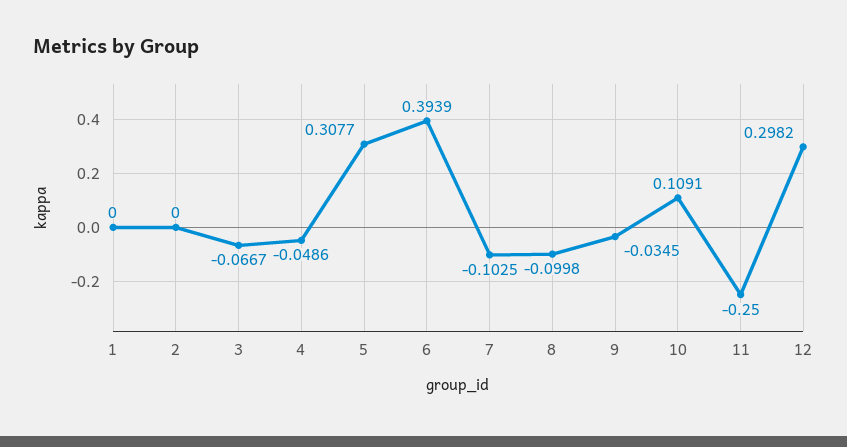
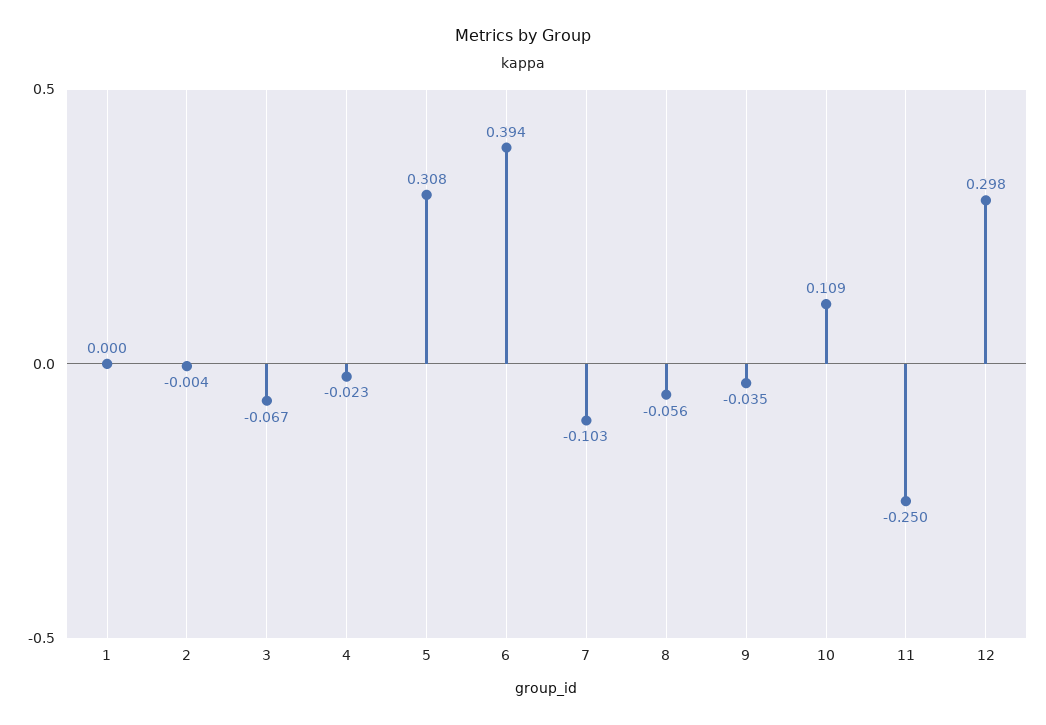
  {
    "1": 0,
-   "2": 0,
+   "2": -0.004,
    "3": -0.0667,
-   "4": -0.0486,
+   "4": -0.023,
    "5": 0.3077,
    "6": 0.3939,
    "7": -0.1025,
-   "8": -0.0998,
+   "8": -0.056,
    "9": -0.0345,
    "10": 0.1091,
    "11": -0.25,
    "12": 0.2982
  }

